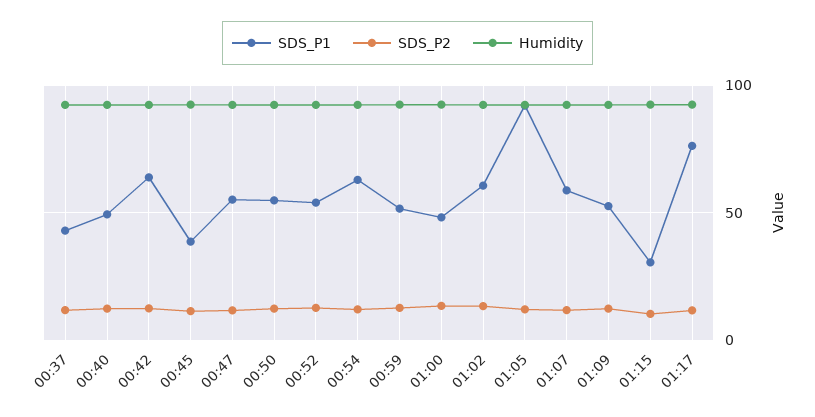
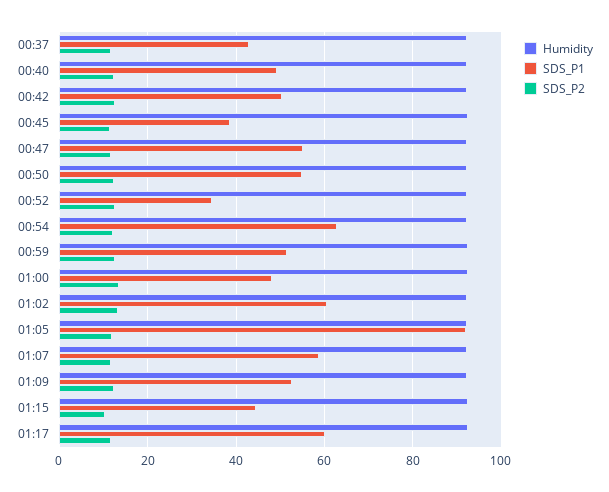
  {
    "SDS_P1": {
      "00:37": 44,
      "00:40": 50,
-     "00:42": 65,
+     "00:42": 50,
      "00:45": 38,
      "00:47": 56,
      "00:50": 54,
-     "00:52": 55,
+     "00:52": 34,
      "00:54": 62,
      "00:59": 52,
      "01:00": 48,
      "01:02": 60,
      "01:05": 92,
      "01:07": 58,
      "01:09": 52,
-     "01:15": 30,
+     "01:15": 44,
-     "01:17": 75
+     "01:17": 60
    },
    "SDS_P2": {
      "00:37": 12,
      "00:40": 12,
      "00:42": 12,
      "00:45": 12,
      "00:47": 12,
      "00:50": 12,
      "00:52": 12,
      "00:54": 12,
      "00:59": 12,
      "01:00": 14,
      "01:02": 14,
      "01:05": 12,
      "01:07": 12,
      "01:09": 12,
      "01:15": 10,
      "01:17": 12
    },
    "Humidity": {
      "00:37": 92,
      "00:40": 92,
      "00:42": 92,
      "00:45": 92,
      "00:47": 92,
      "00:50": 92,
      "00:52": 92,
      "00:54": 92,
      "00:59": 92,
      "01:00": 92,
      "01:02": 92,
      "01:05": 92,
      "01:07": 92,
      "01:09": 92,
      "01:15": 92,
      "01:17": 92
    }
  }

